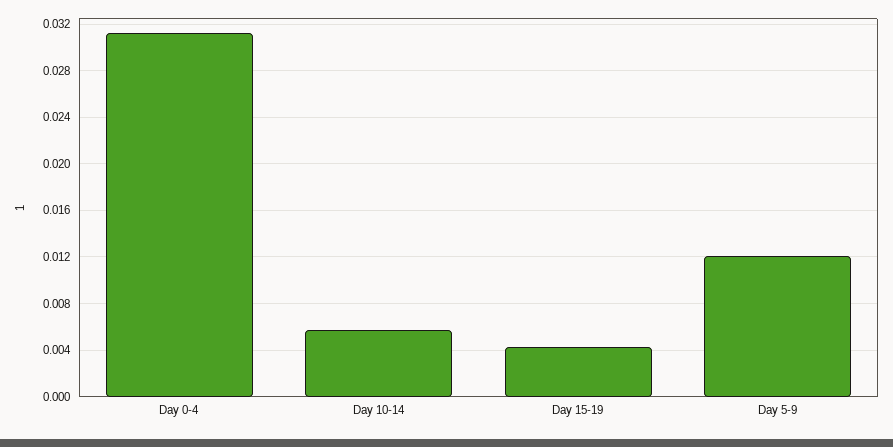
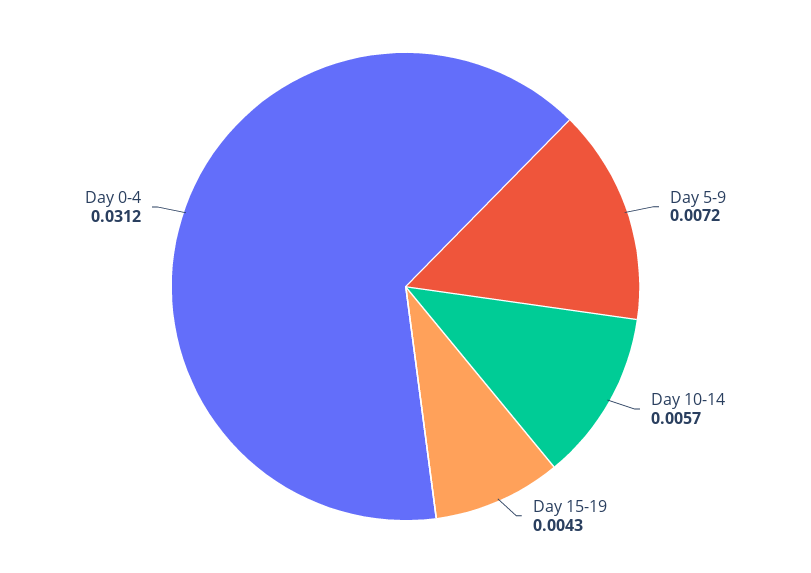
  {
    "Day 0-4": 0.0312,
    "Day 10-14": 0.0057,
    "Day 15-19": 0.0043,
-   "Day 5-9": 0.012
+   "Day 5-9": 0.0072
  }

